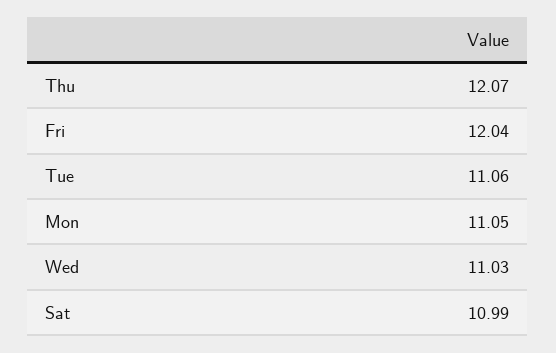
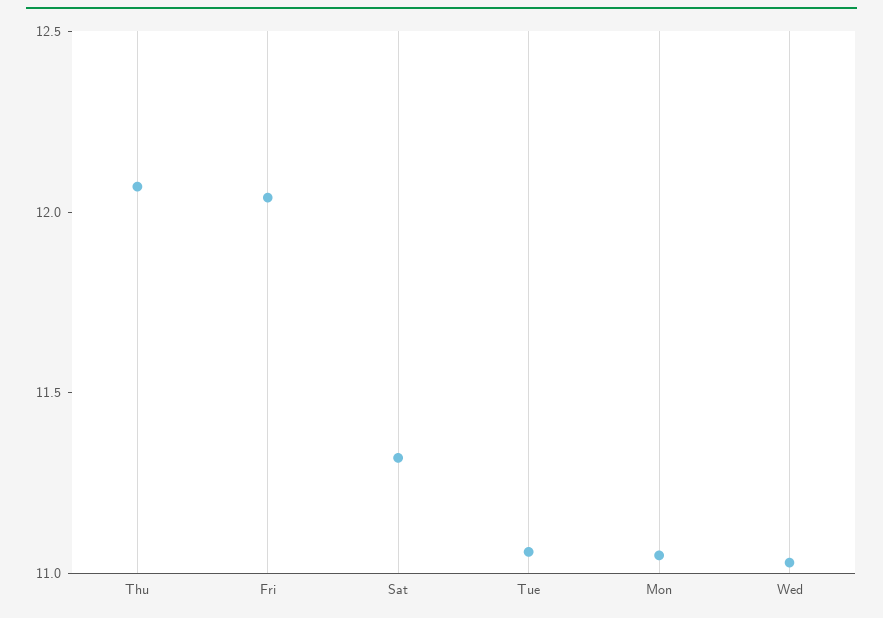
  {
    "Thu": 12.07,
    "Fri": 12.04,
    "Tue": 11.06,
    "Mon": 11.05,
    "Wed": 11.03,
-   "Sat": 10.99
+   "Sat": 11.3
  }

